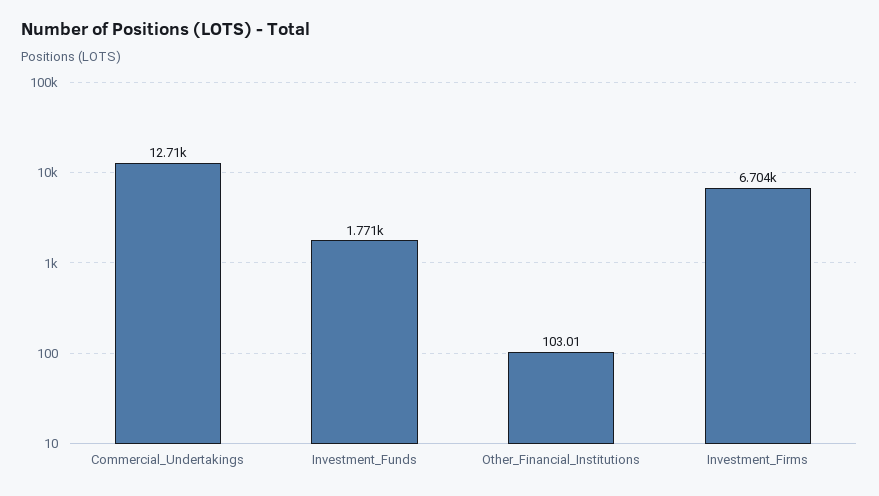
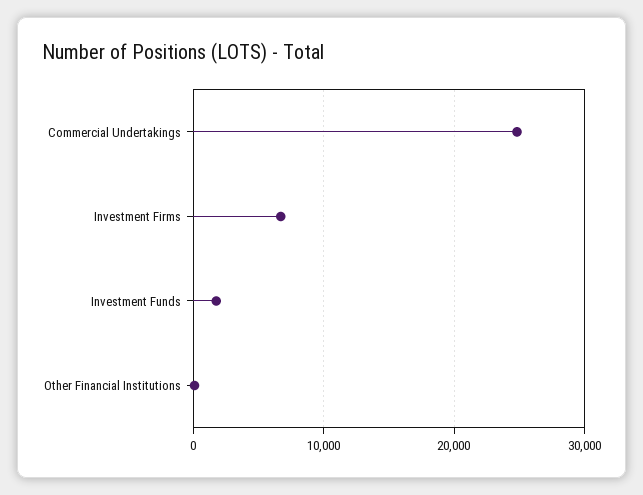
  {
-   "Commercial_Undertakings": 12710,
+   "Commercial_Undertakings": 25000,
    "Investment_Funds": 1771,
    "Other_Financial_Institutions": 103.01,
    "Investment_Firms": 6704
  }

